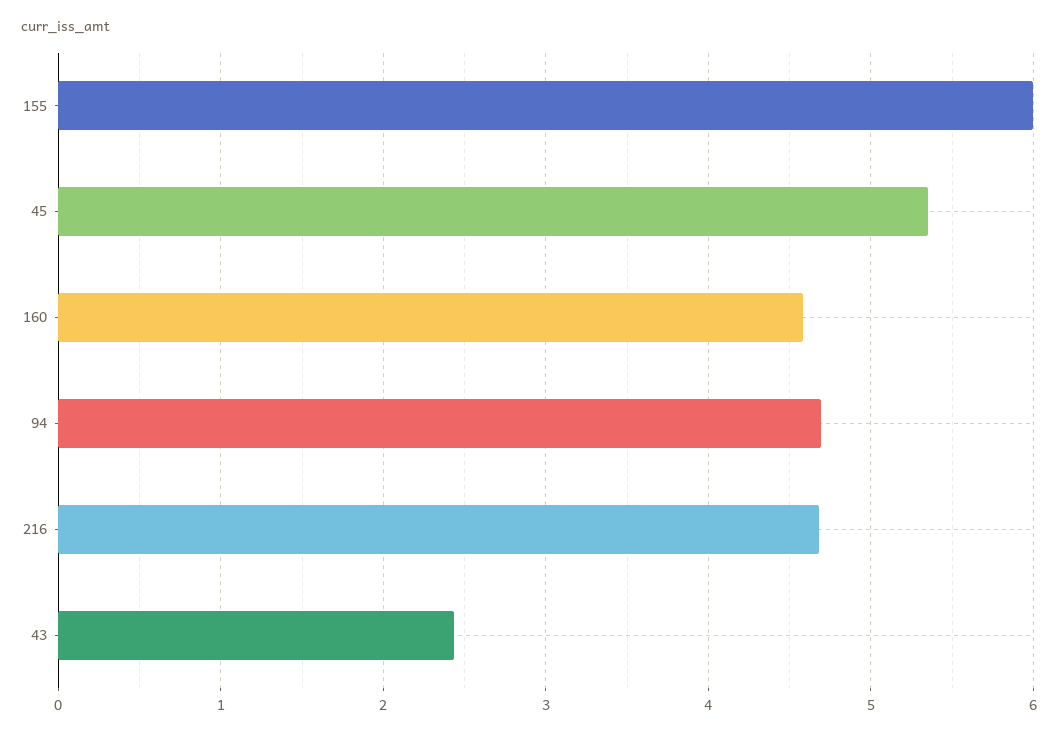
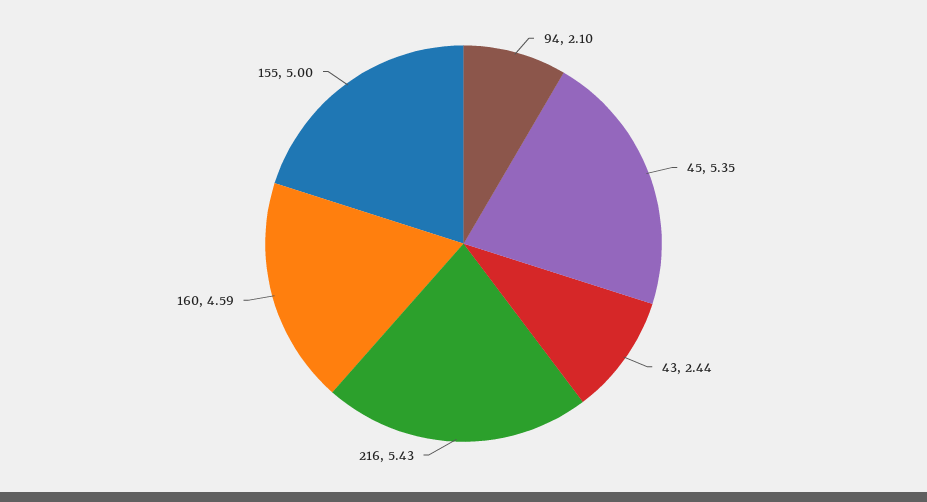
  {
-   "155": 6,
+   "155": 5,
    "45": 5.35,
    "160": 4.59,
-   "94": 4.7,
+   "94": 2.1,
-   "216": 4.7,
+   "216": 5.43,
    "43": 2.44
  }

